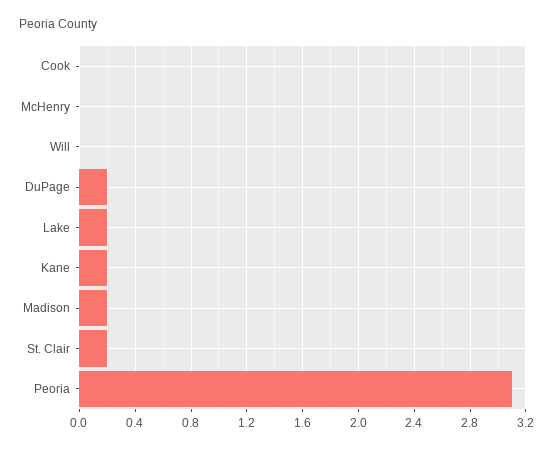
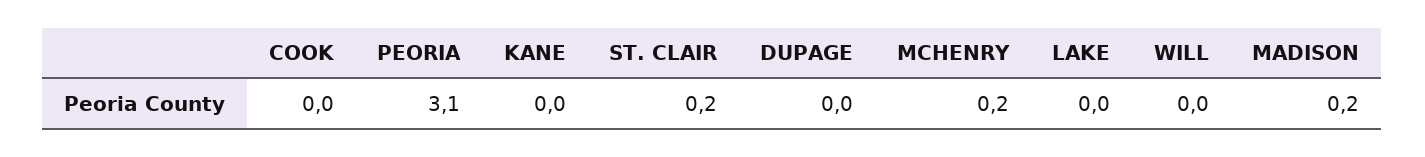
  {
    "Cook": 0,
-   "McHenry": 0,
+   "McHenry": 0.2,
    "Will": 0,
-   "DuPage": 0.2,
+   "DuPage": 0,
-   "Lake": 0.2,
+   "Lake": 0,
-   "Kane": 0.2,
+   "Kane": 0,
    "Madison": 0.2,
    "St. Clair": 0.2,
    "Peoria": 3.1
  }

